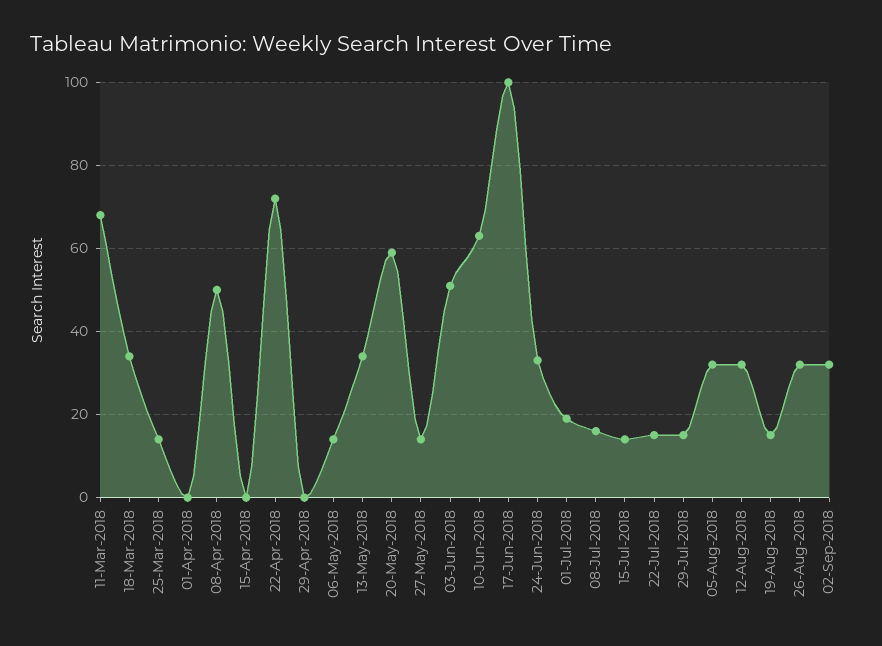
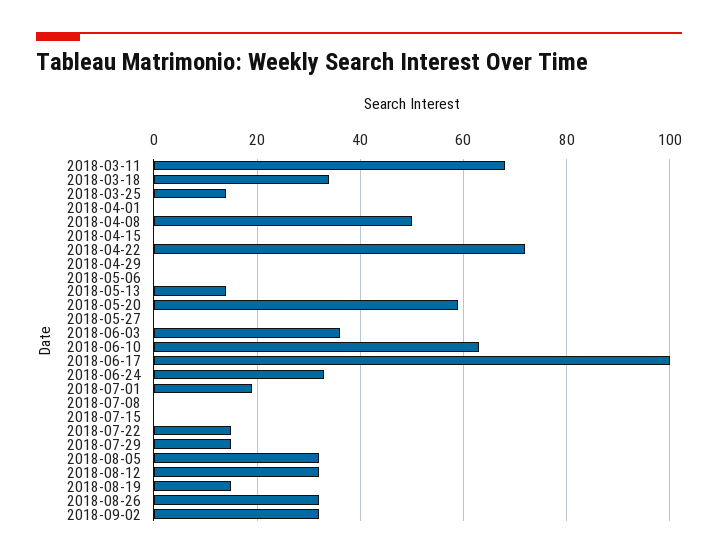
  {
    "11-Mar-2018": 70,
    "18-Mar-2018": 35,
    "25-Mar-2018": 15,
    "01-Apr-2018": 0,
    "08-Apr-2018": 50,
    "15-Apr-2018": 0,
    "22-Apr-2018": 70,
    "29-Apr-2018": 0,
-   "06-May-2018": 15,
+   "06-May-2018": 0,
-   "13-May-2018": 35,
+   "13-May-2018": 15,
    "20-May-2018": 60,
-   "27-May-2018": 15,
+   "27-May-2018": 0,
-   "03-Jun-2018": 50,
+   "03-Jun-2018": 35,
    "10-Jun-2018": 65,
    "17-Jun-2018": 100,
    "24-Jun-2018": 35,
    "01-Jul-2018": 20,
-   "08-Jul-2018": 15,
+   "08-Jul-2018": 0,
-   "15-Jul-2018": 15,
+   "15-Jul-2018": 0,
    "22-Jul-2018": 15,
    "29-Jul-2018": 15,
    "05-Aug-2018": 30,
    "12-Aug-2018": 30,
    "19-Aug-2018": 15,
    "26-Aug-2018": 30,
    "02-Sep-2018": 30
  }

